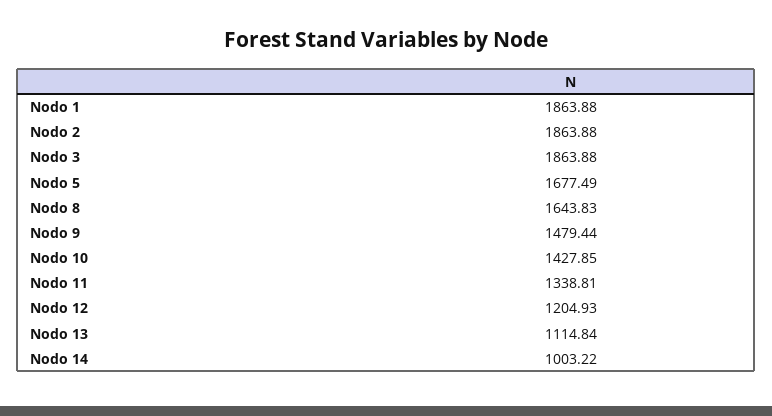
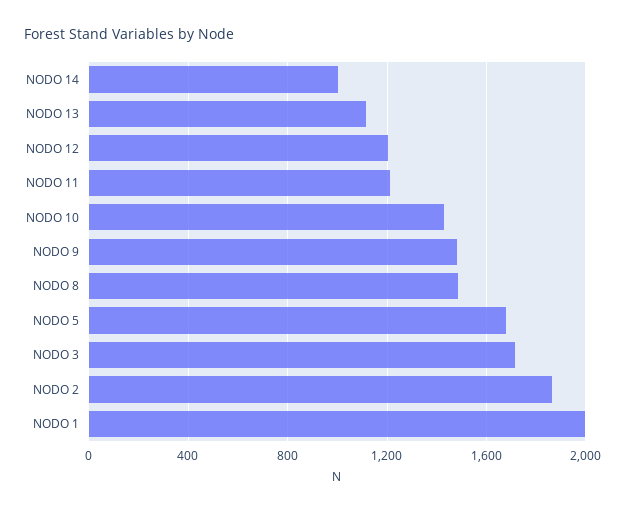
  {
-   "Nodo 1": 1863.88,
+   "Nodo 1": 2000,
    "Nodo 2": 1863.88,
-   "Nodo 3": 1863.88,
+   "Nodo 3": 1700,
    "Nodo 5": 1677.49,
-   "Nodo 8": 1643.83,
+   "Nodo 8": 1500,
    "Nodo 9": 1479.44,
    "Nodo 10": 1427.85,
-   "Nodo 11": 1338.81,
+   "Nodo 11": 1200,
    "Nodo 12": 1204.93,
    "Nodo 13": 1114.84,
    "Nodo 14": 1003.22
  }

